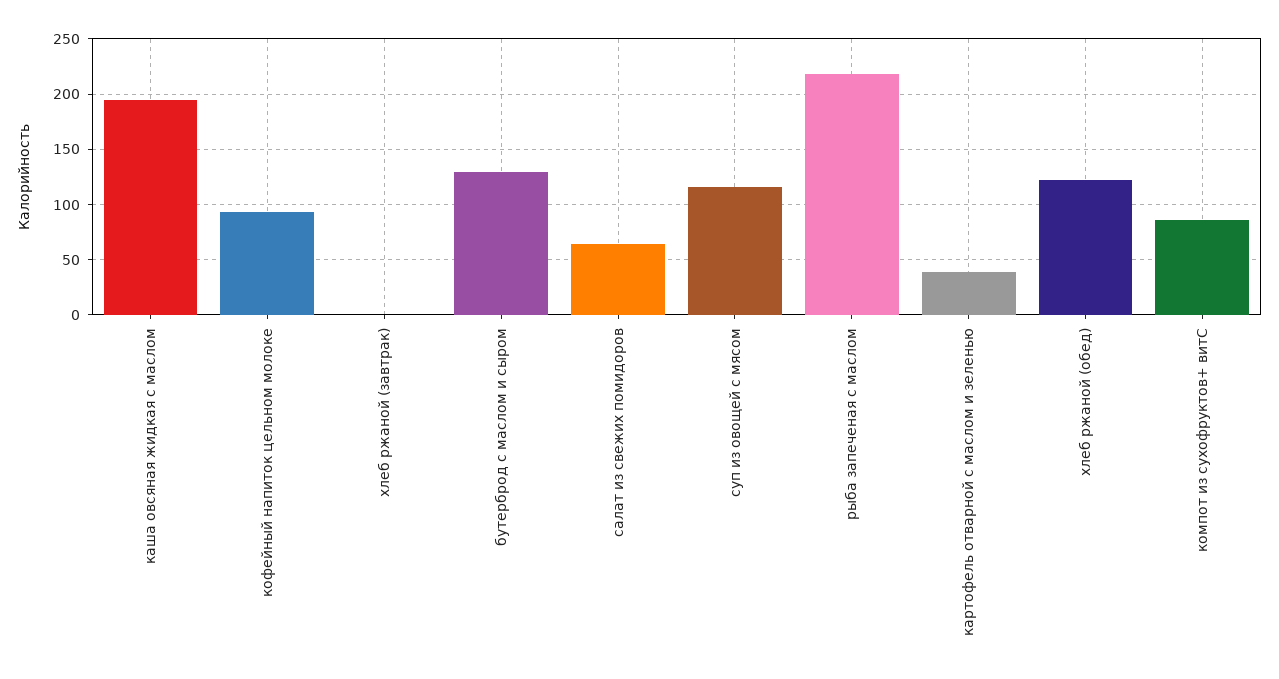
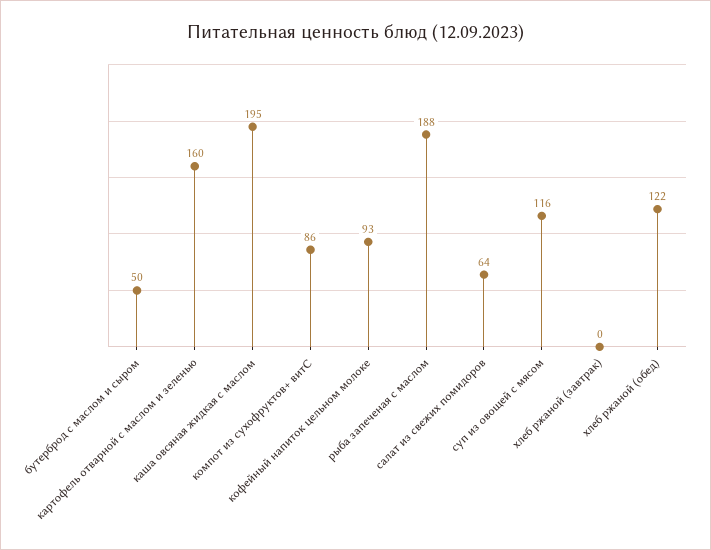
  {
    "каша овсяная жидкая с маслом": 195,
    "кофейный напиток цельном молоке": 93,
    "хлеб ржаной (завтрак)": 0,
-   "бутерброд с маслом и сыром": 130,
+   "бутерброд с маслом и сыром": 50,
    "салат из свежих помидоров": 64,
    "суп из овощей с мясом": 116,
-   "рыба запеченая с маслом": 220,
+   "рыба запеченая с маслом": 188,
-   "картофель отварной с маслом и зеленью": 40,
+   "картофель отварной с маслом и зеленью": 160,
    "хлеб ржаной (обед)": 122,
    "компот из сухофруктов+ витС": 86
  }

